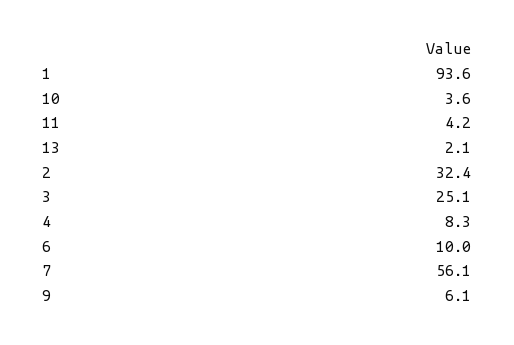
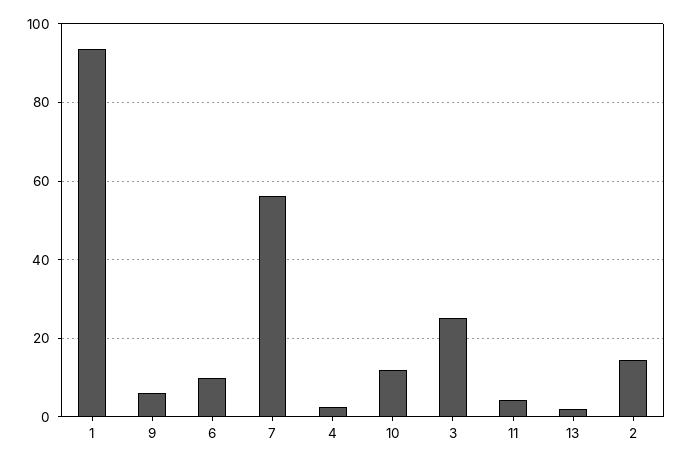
  {
    "1": 93.6,
-   "10": 3.6,
+   "10": 12,
    "11": 4.2,
    "13": 2.1,
-   "2": 32.4,
+   "2": 14,
    "3": 25.1,
-   "4": 8.3,
+   "4": 2,
    "6": 10,
    "7": 56.1,
    "9": 6.1
  }

